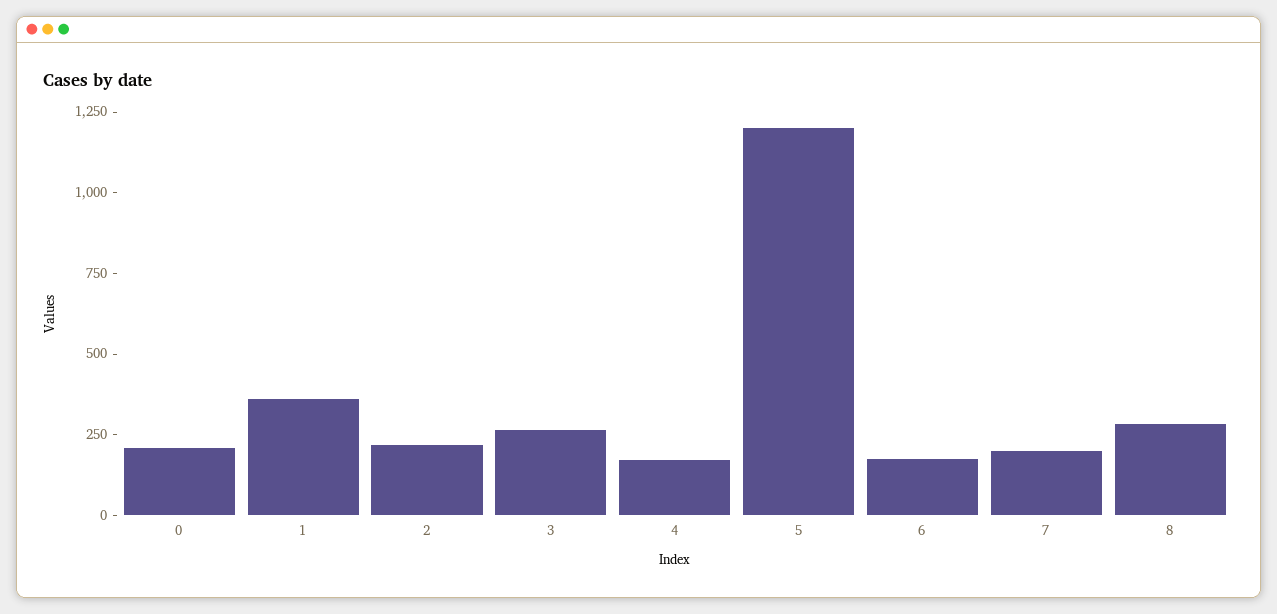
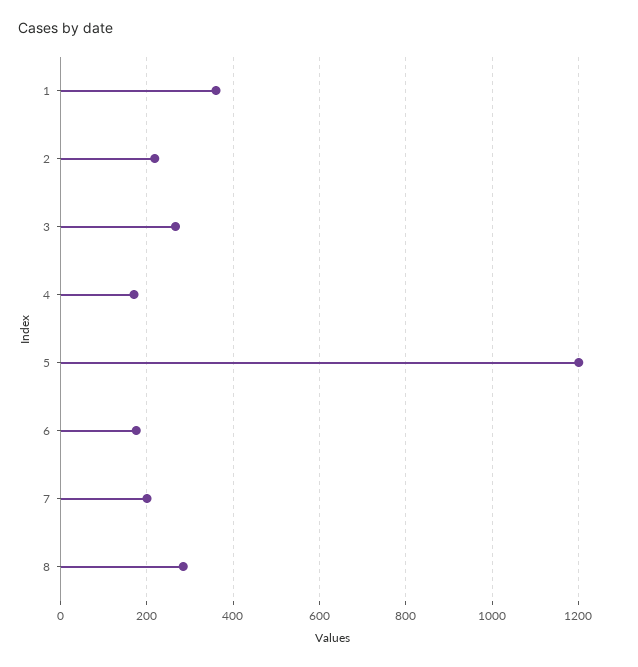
  {
-   "0": 200,
    "1": 360,
    "2": 220,
    "3": 260,
    "4": 180,
    "5": 1200,
    "6": 180,
    "7": 200,
    "8": 280
  }

